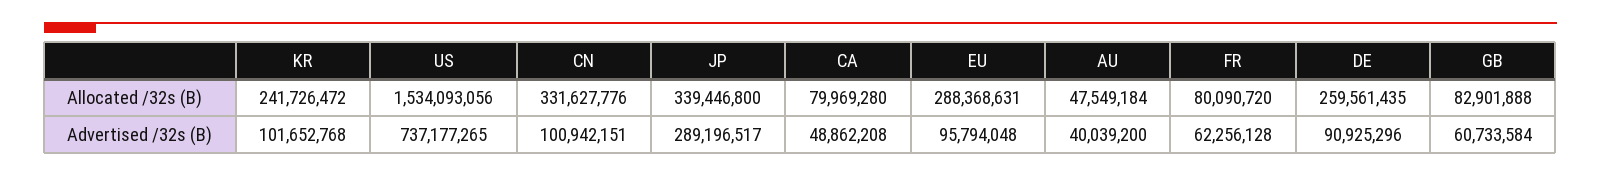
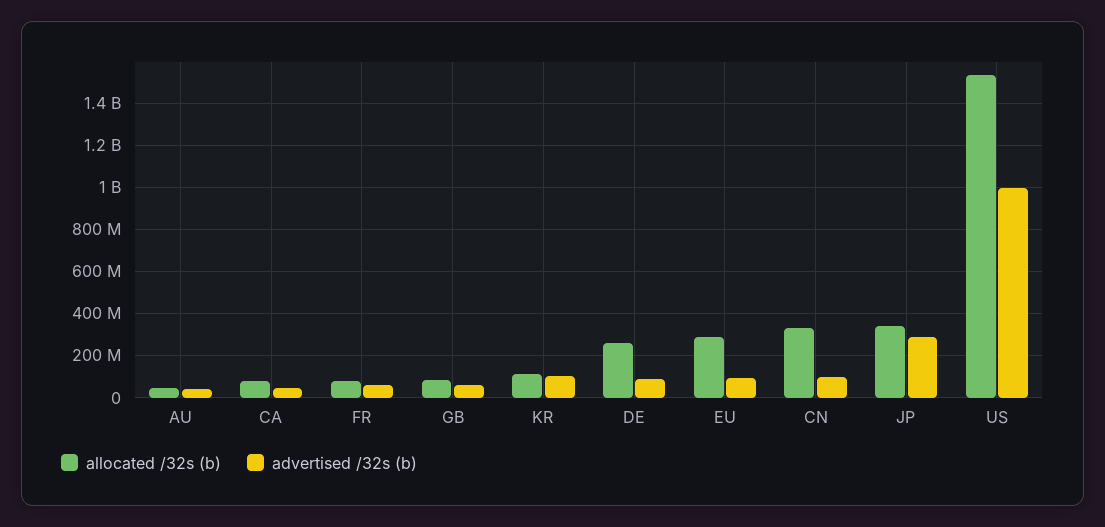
  {
    "Allocated /32s (B)": {
-     "KR": 241726472,
+     "KR": 100000000,
      "US": 1534093056,
      "CN": 331627776,
      "JP": 339446800,
      "CA": 79969280,
      "EU": 288368631,
      "AU": 47549184,
      "FR": 80090720,
      "DE": 259561435,
      "GB": 82901888
    },
    "Advertised /32s (B)": {
      "KR": 101652768,
-     "US": 737177265,
+     "US": 1000000000,
      "CN": 100942151,
      "JP": 289196517,
      "CA": 48862208,
      "EU": 95794048,
      "AU": 40039200,
      "FR": 62256128,
      "DE": 90925296,
      "GB": 60733584
    }
  }

